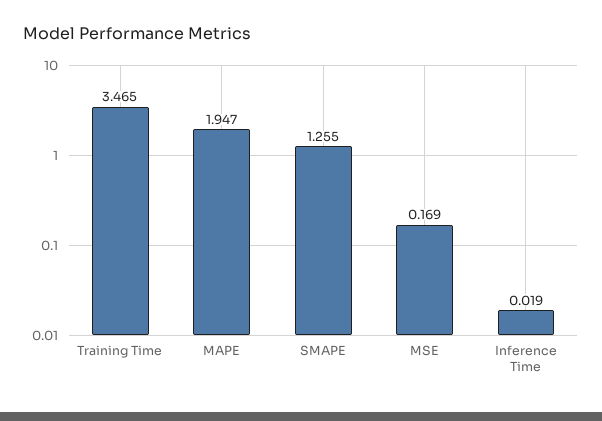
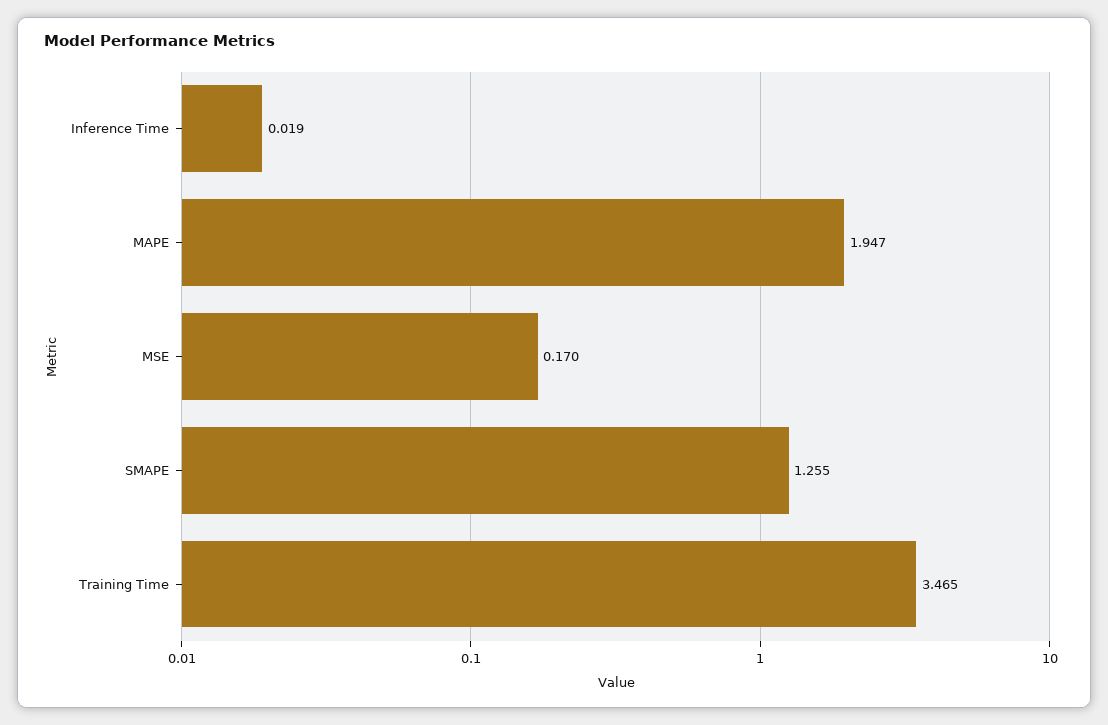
  {
    "Training Time": 3.465,
    "MAPE": 1.947,
    "SMAPE": 1.255,
-   "MSE": 0.169,
+   "MSE": 0.17,
    "Inference Time": 0.019
  }

